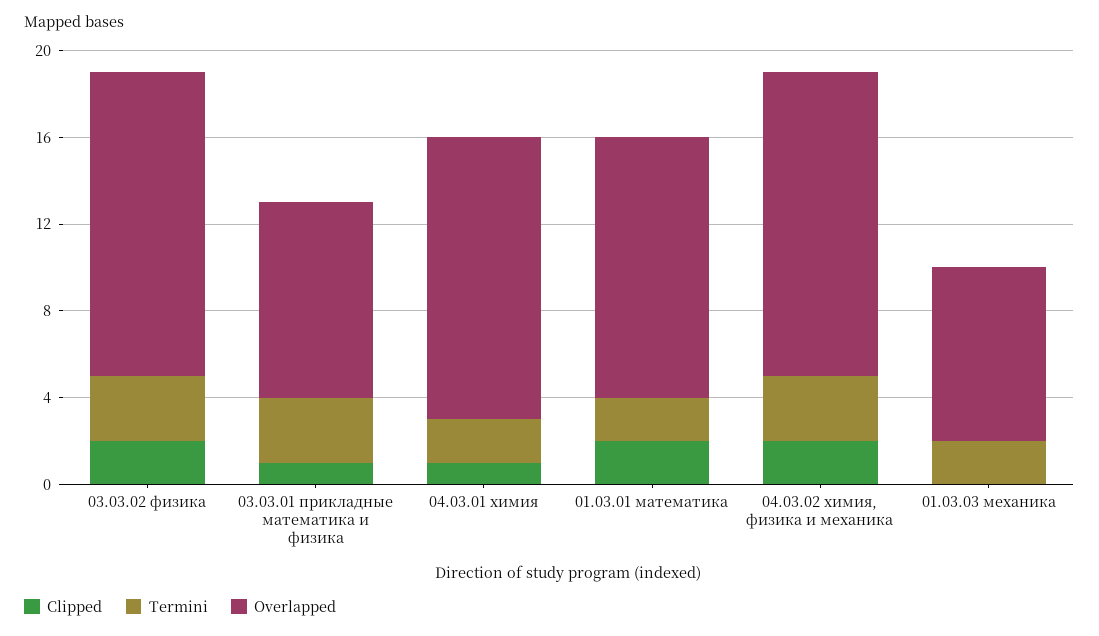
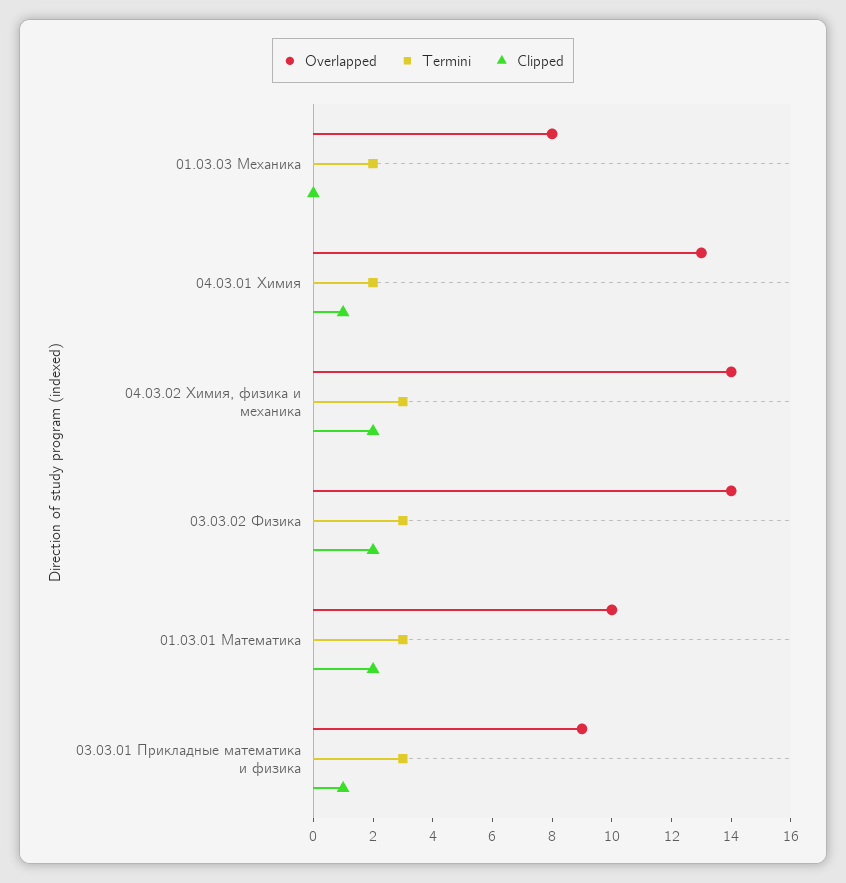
  {
    "Clipped": {
      "03.03.02 физика": 2,
      "03.03.01 прикладные математика и физика": 1,
      "04.03.01 химия": 1,
      "01.03.01 математика": 2,
      "04.03.02 химия, физика и механика": 2,
      "01.03.03 механика": 0
    },
    "Termini": {
      "03.03.02 физика": 3,
      "03.03.01 прикладные математика и физика": 3,
      "04.03.01 химия": 2,
-     "01.03.01 математика": 2,
+     "01.03.01 математика": 3,
      "04.03.02 химия, физика и механика": 3,
      "01.03.03 механика": 2
    },
    "Overlapped": {
      "03.03.02 физика": 14,
      "03.03.01 прикладные математика и физика": 9,
      "04.03.01 химия": 13,
-     "01.03.01 математика": 12,
+     "01.03.01 математика": 10,
      "04.03.02 химия, физика и механика": 14,
      "01.03.03 механика": 8
    }
  }

